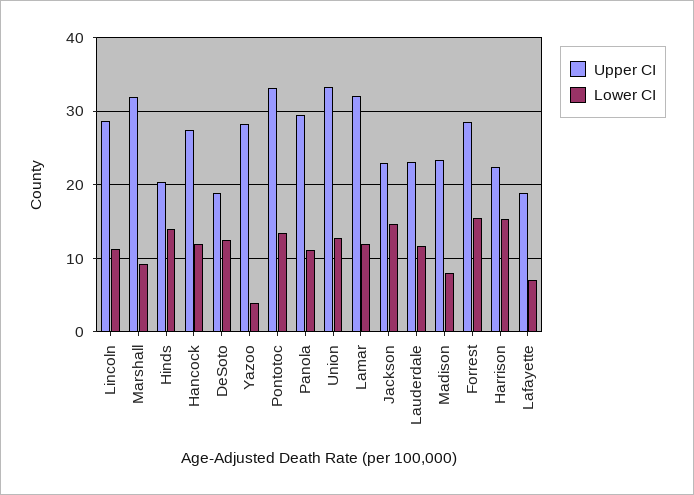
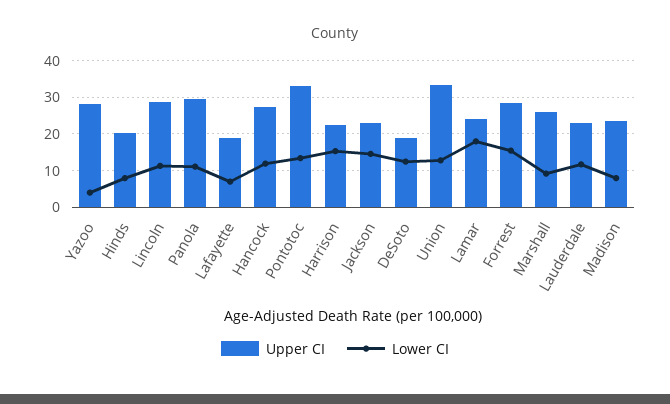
  {
    "Upper CI": {
      "Lincoln": 29,
-     "Marshall": 32,
+     "Marshall": 26,
      "Hinds": 20,
      "Hancock": 27,
      "DeSoto": 19,
      "Yazoo": 28,
      "Pontotoc": 33,
      "Panola": 30,
      "Union": 33,
-     "Lamar": 32,
+     "Lamar": 24,
      "Jackson": 23,
      "Lauderdale": 23,
      "Madison": 23,
      "Forrest": 29,
      "Harrison": 22,
      "Lafayette": 19
    },
    "Lower CI": {
      "Lincoln": 11,
      "Marshall": 9,
-     "Hinds": 14,
+     "Hinds": 8,
      "Hancock": 12,
      "DeSoto": 13,
      "Yazoo": 4,
      "Pontotoc": 13,
      "Panola": 11,
      "Union": 13,
-     "Lamar": 12,
+     "Lamar": 18,
      "Jackson": 15,
      "Lauderdale": 12,
      "Madison": 8,
      "Forrest": 16,
      "Harrison": 15,
      "Lafayette": 7
    }
  }

